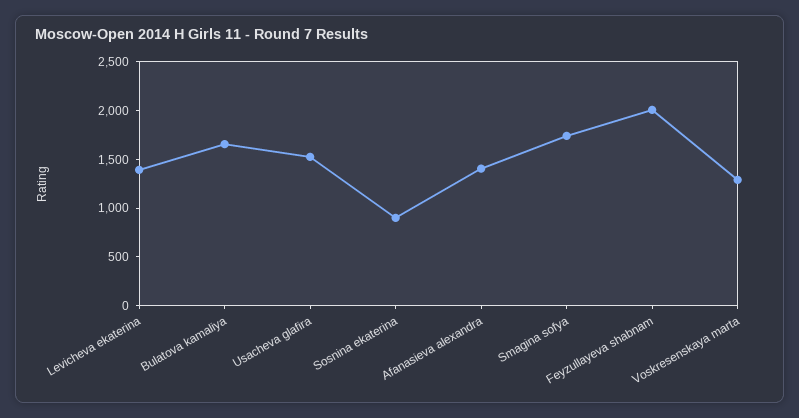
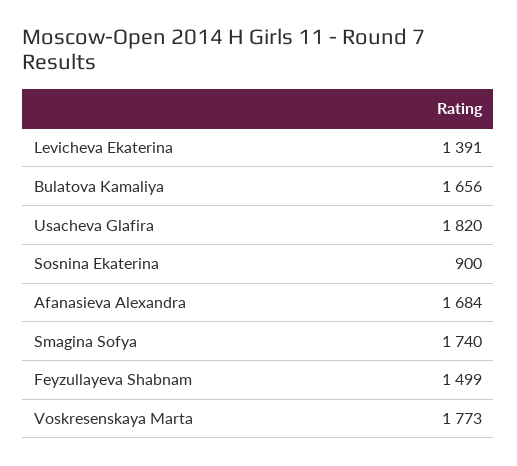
  {
    "Levicheva ekaterina": 1391,
    "Bulatova kamaliya": 1656,
-   "Usacheva glafira": 1500,
+   "Usacheva glafira": 1820,
    "Sosnina ekaterina": 900,
-   "Afanasieva alexandra": 1400,
+   "Afanasieva alexandra": 1684,
    "Smagina sofya": 1740,
-   "Feyzullayeva shabnam": 2000,
+   "Feyzullayeva shabnam": 1499,
-   "Voskresenskaya marta": 1300
+   "Voskresenskaya marta": 1773
  }

